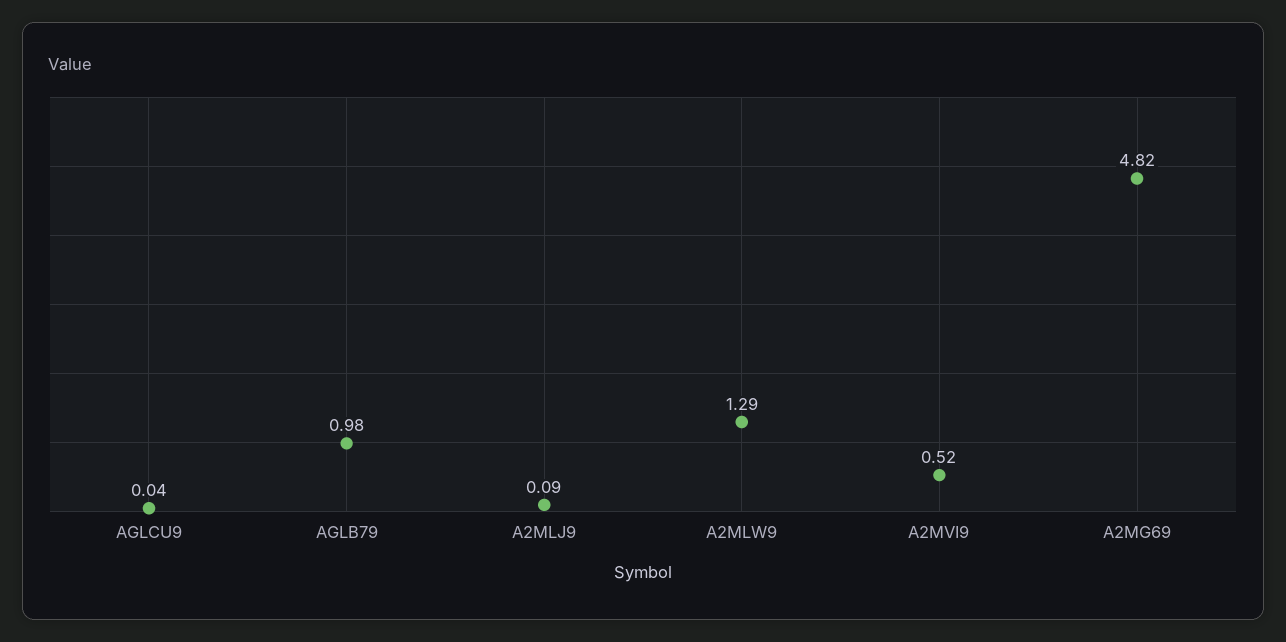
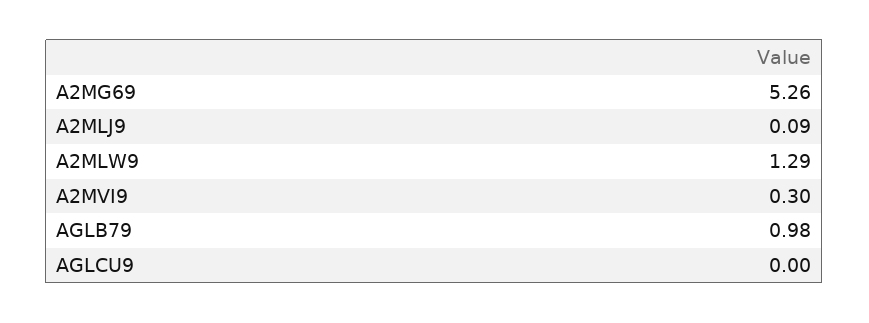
  {
-   "AGLCU9": 0.04,
+   "AGLCU9": 0,
    "AGLB79": 0.98,
    "A2MLJ9": 0.09,
    "A2MLW9": 1.29,
-   "A2MVI9": 0.52,
+   "A2MVI9": 0.3,
-   "A2MG69": 4.82
+   "A2MG69": 5.26
  }

